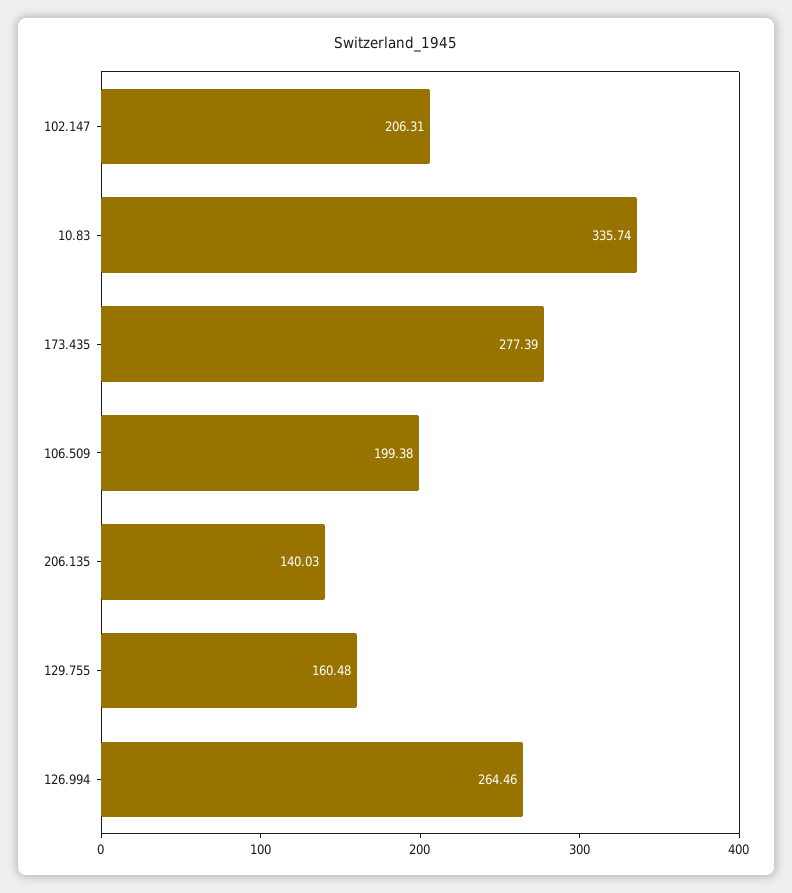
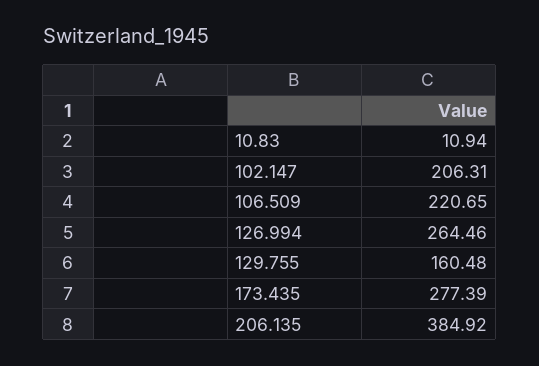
  {
    "102.147": 206.31,
-   "10.83": 335.74,
+   "10.83": 10.94,
    "173.435": 277.39,
-   "106.509": 199.38,
+   "106.509": 220.65,
-   "206.135": 140.03,
+   "206.135": 384.92,
    "129.755": 160.48,
    "126.994": 264.46
  }

